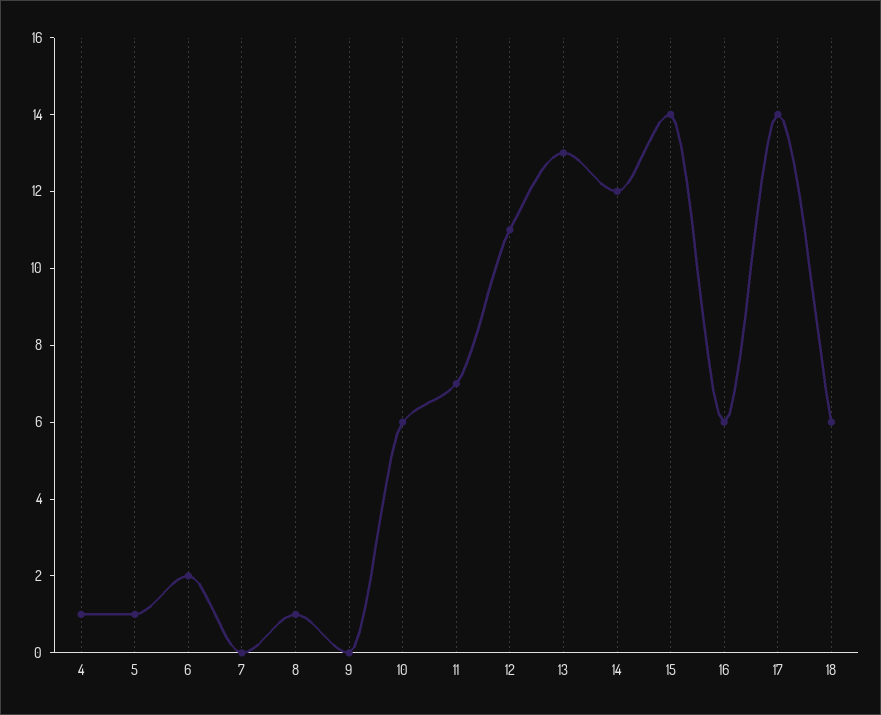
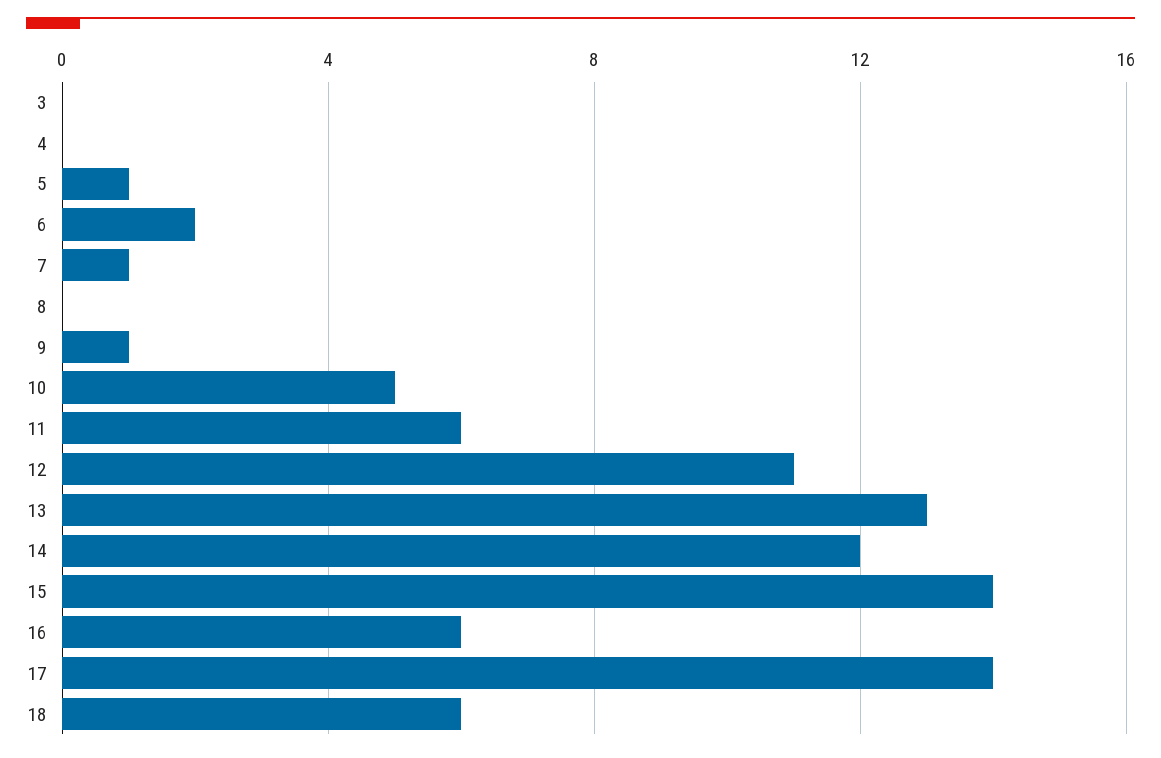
  {
-   "4": 1,
+   "4": 0,
    "5": 1,
    "6": 2,
-   "7": 0,
+   "7": 1,
-   "8": 1,
+   "8": 0,
-   "9": 0,
+   "9": 1,
-   "10": 6,
+   "10": 5,
-   "11": 7,
+   "11": 6,
    "12": 11,
    "13": 13,
    "14": 12,
    "15": 14,
    "16": 6,
    "17": 14,
-   "18": 6
+   "18": 6,
+   "3": 0
  }

